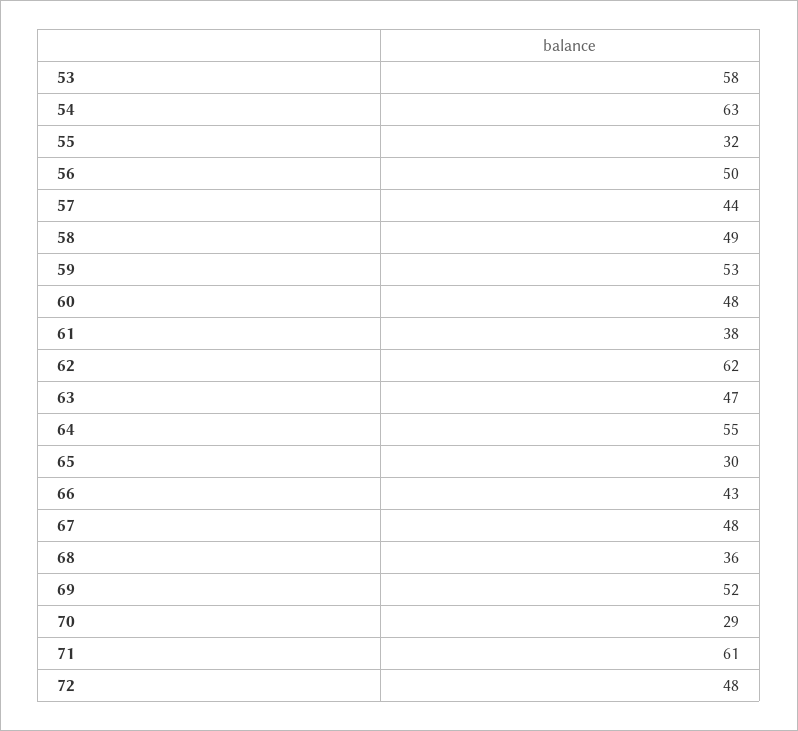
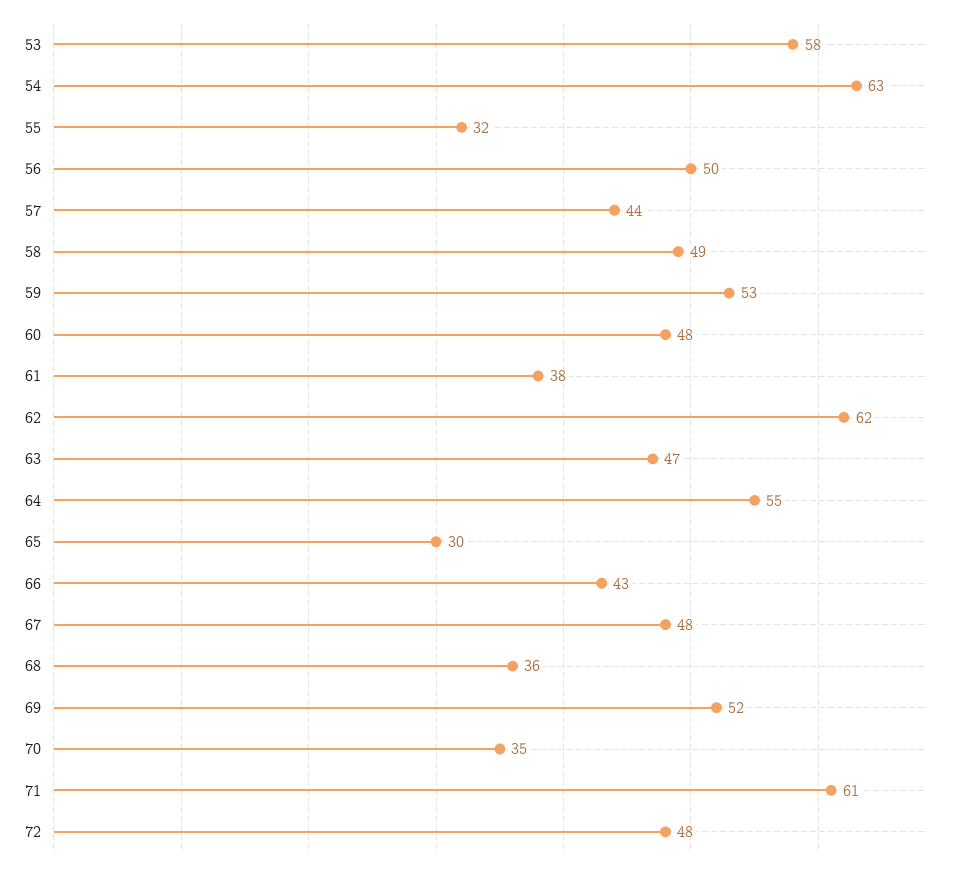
  {
    "53": 58,
    "54": 63,
    "55": 32,
    "56": 50,
    "57": 44,
    "58": 49,
    "59": 53,
    "60": 48,
    "61": 38,
    "62": 62,
    "63": 47,
    "64": 55,
    "65": 30,
    "66": 43,
    "67": 48,
    "68": 36,
    "69": 52,
-   "70": 29,
+   "70": 35,
    "71": 61,
    "72": 48
  }

